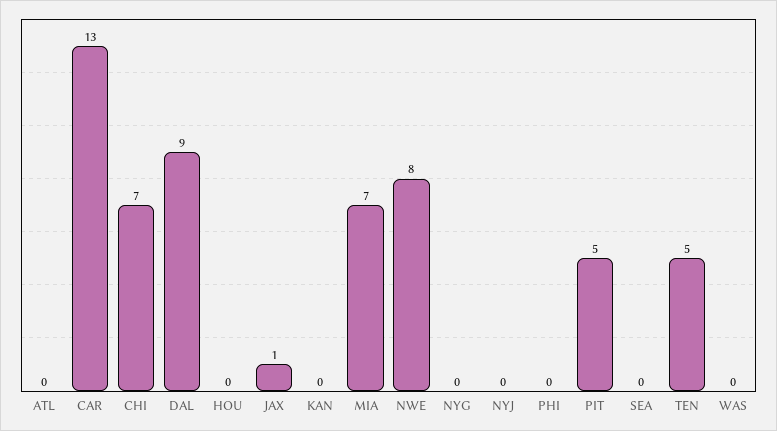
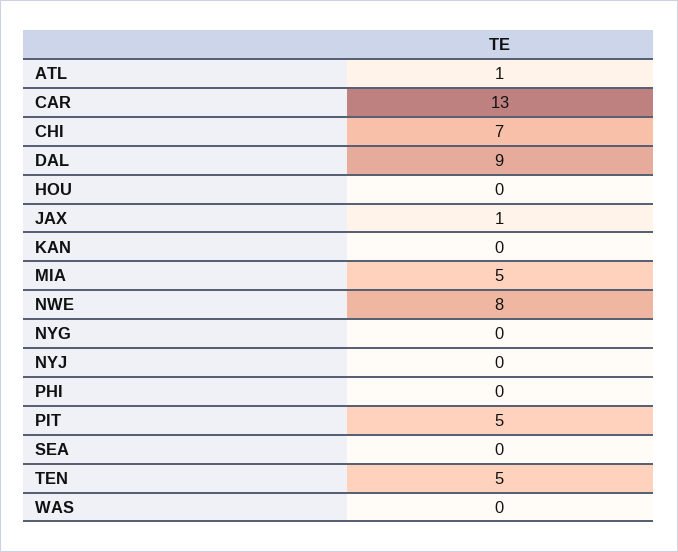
  {
-   "ATL": 0,
+   "ATL": 1,
    "CAR": 13,
    "CHI": 7,
    "DAL": 9,
    "HOU": 0,
    "JAX": 1,
    "KAN": 0,
-   "MIA": 7,
+   "MIA": 5,
    "NWE": 8,
    "NYG": 0,
    "NYJ": 0,
    "PHI": 0,
    "PIT": 5,
    "SEA": 0,
    "TEN": 5,
    "WAS": 0
  }

